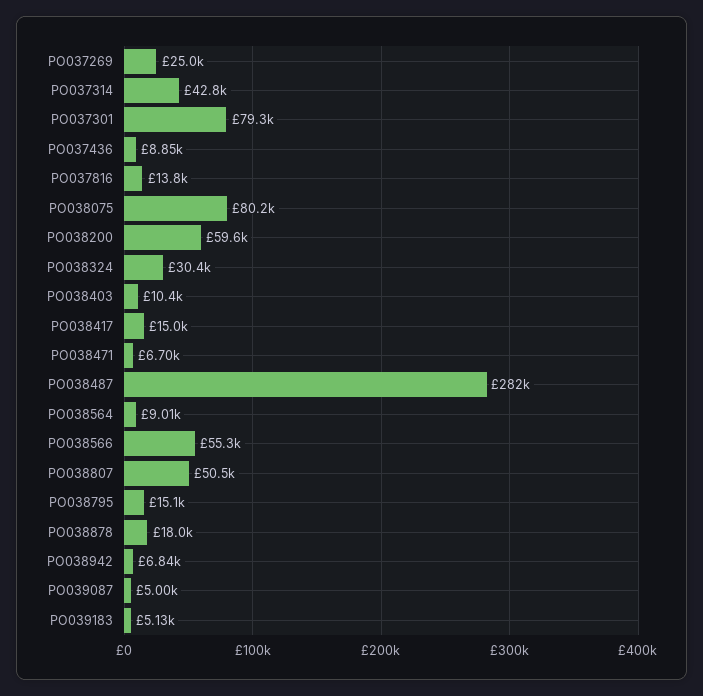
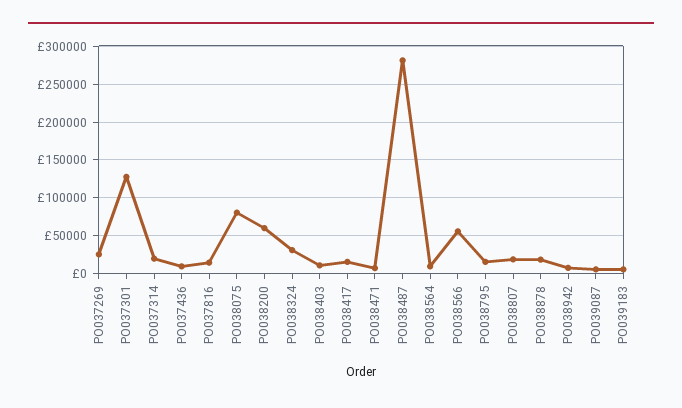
  {
    "PO037269": 25000,
-   "PO037314": 42800,
+   "PO037314": 20000,
-   "PO037301": 79300,
+   "PO037301": 130000,
    "PO037436": 8850,
    "PO037816": 13800,
    "PO038075": 80200,
    "PO038200": 59600,
    "PO038324": 30400,
    "PO038403": 10400,
    "PO038417": 15000,
    "PO038471": 6700,
    "PO038487": 282000,
    "PO038564": 9010,
    "PO038566": 55300,
-   "PO038807": 50500,
+   "PO038807": 20000,
    "PO038795": 15100,
    "PO038878": 18000,
    "PO038942": 6840,
    "PO039087": 5000,
    "PO039183": 5130
  }

